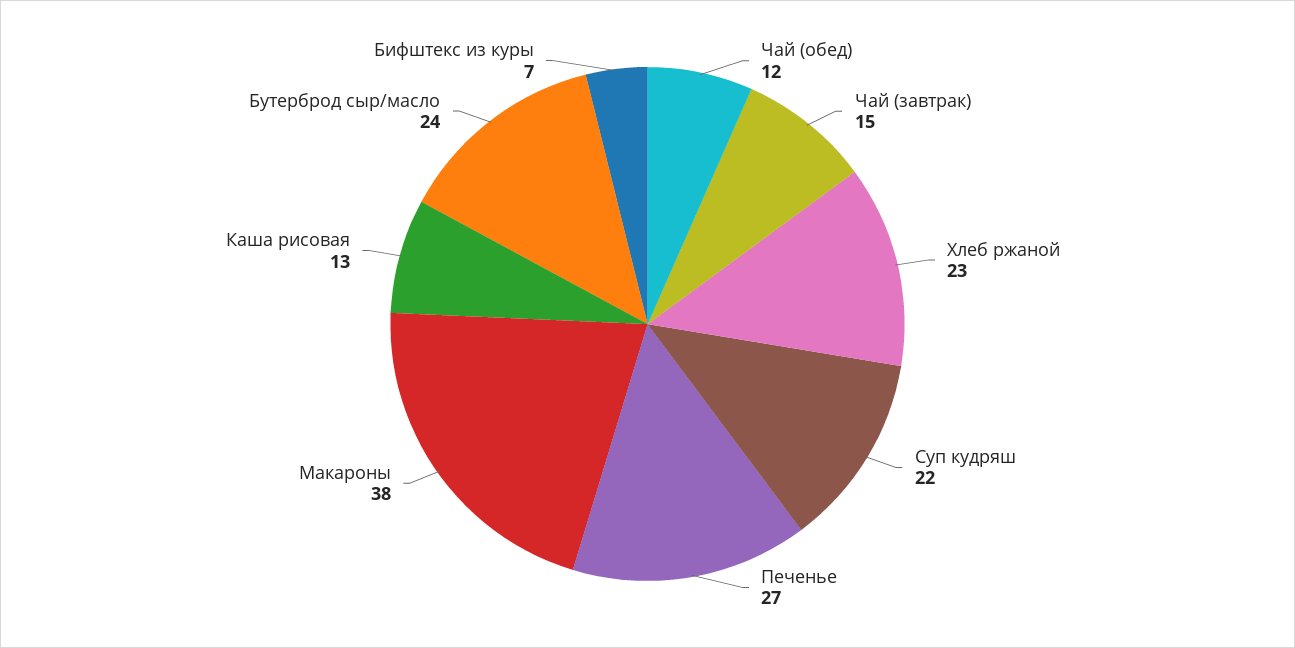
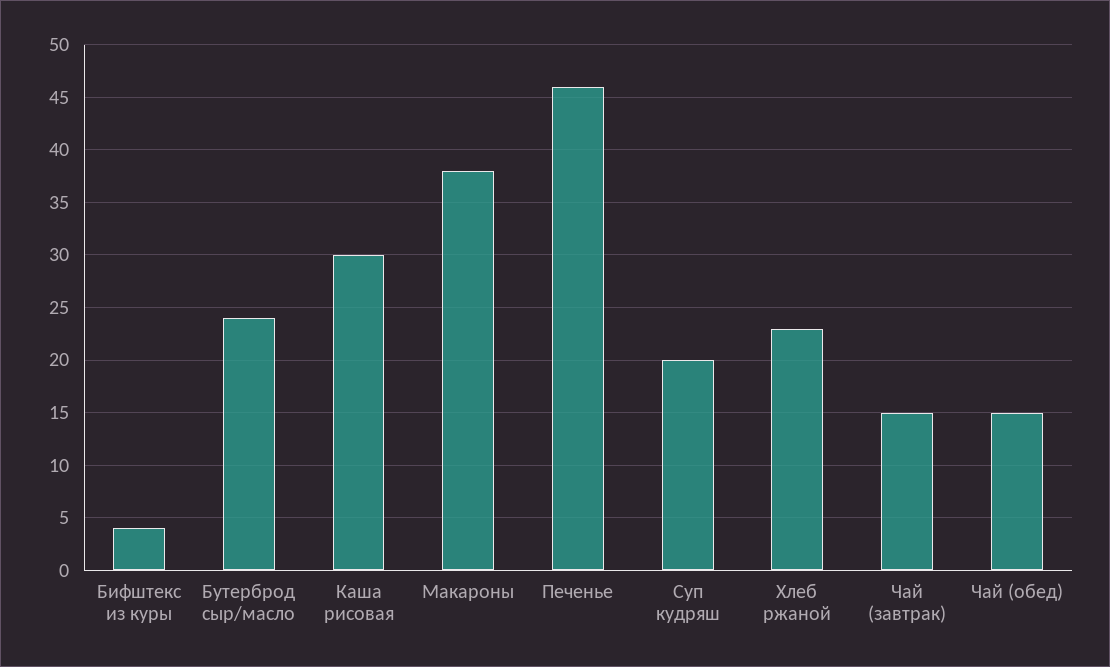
  {
-   "Чай (обед)": 12,
+   "Чай (обед)": 15,
    "Чай (завтрак)": 15,
    "Хлеб ржаной": 23,
-   "Суп кудряш": 22,
+   "Суп кудряш": 20,
-   "Печенье": 27,
+   "Печенье": 46,
    "Макароны": 38,
-   "Каша рисовая": 13,
+   "Каша рисовая": 30,
    "Бутерброд сыр/масло": 24,
-   "Бифштекс из куры": 7
+   "Бифштекс из куры": 4
  }

